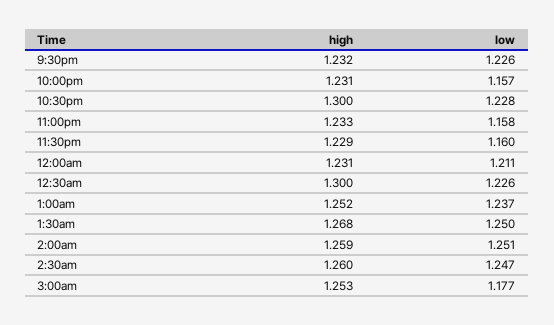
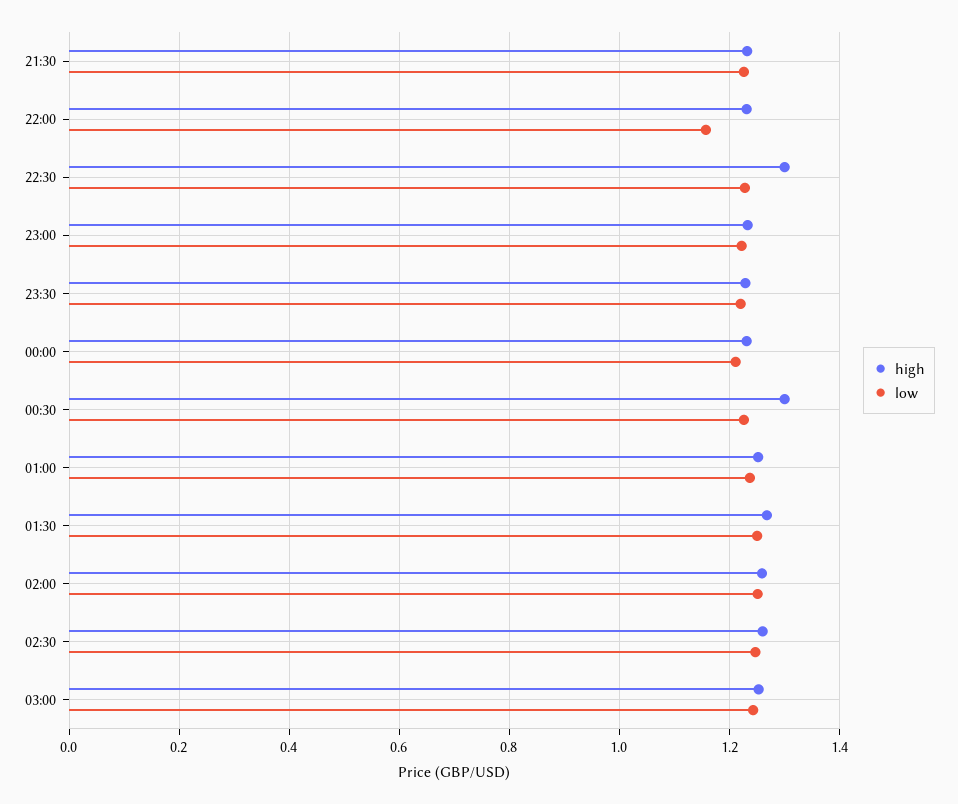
  {
    "high": {
      "9:30pm": 1.232,
      "10:00pm": 1.231,
      "10:30pm": 1.3,
      "11:00pm": 1.233,
      "11:30pm": 1.229,
      "12:00am": 1.231,
      "12:30am": 1.3,
      "1:00am": 1.252,
      "1:30am": 1.268,
      "2:00am": 1.259,
      "2:30am": 1.26,
      "3:00am": 1.253
    },
    "low": {
      "9:30pm": 1.226,
      "10:00pm": 1.157,
      "10:30pm": 1.228,
-     "11:00pm": 1.158,
+     "11:00pm": 1.22,
-     "11:30pm": 1.16,
+     "11:30pm": 1.22,
      "12:00am": 1.211,
      "12:30am": 1.226,
      "1:00am": 1.237,
      "1:30am": 1.25,
      "2:00am": 1.251,
      "2:30am": 1.247,
-     "3:00am": 1.177
+     "3:00am": 1.24
    }
  }

